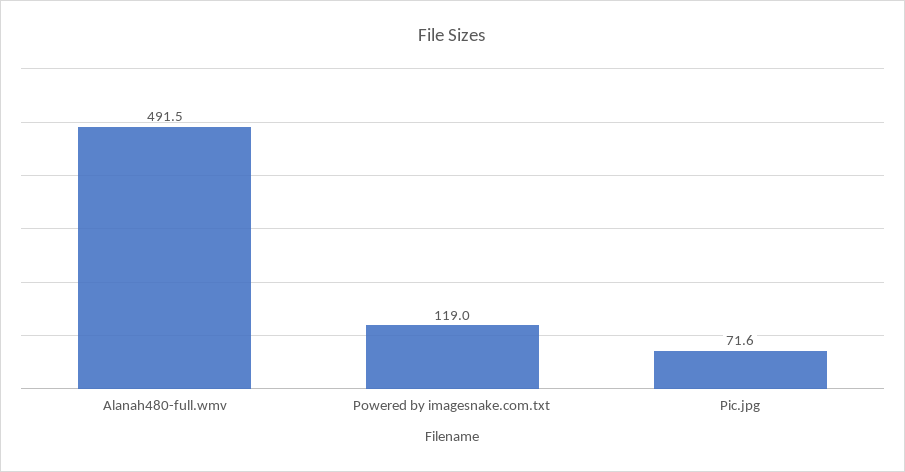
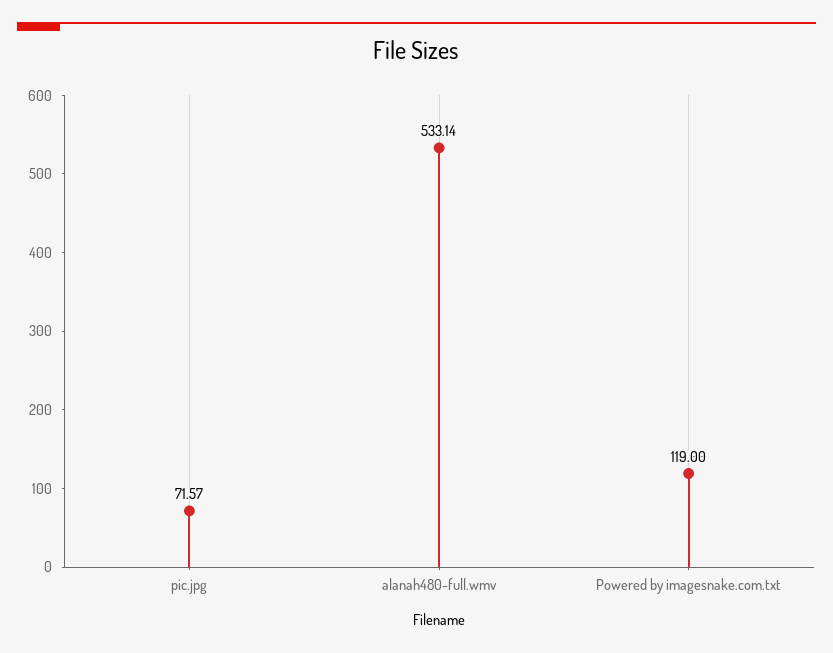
  {
-   "Alanah480-full.wmv": 491.5,
+   "Alanah480-full.wmv": 533.14,
    "Powered by imagesnake.com.txt": 119,
    "Pic.jpg": 71.57
  }

